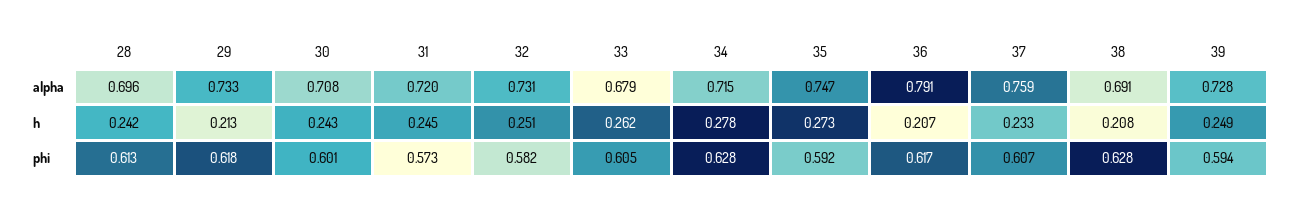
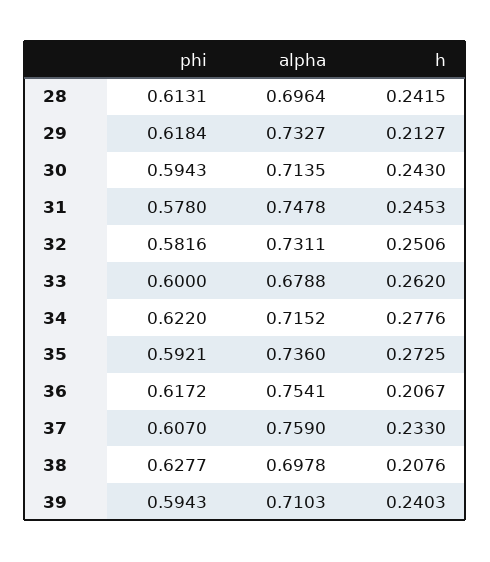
  {
    "28": {
      "alpha": 0.6964,
      "h": 0.2415,
      "phi": 0.6131
    },
    "29": {
      "alpha": 0.7327,
      "h": 0.2127,
      "phi": 0.6184
    },
    "30": {
-     "alpha": 0.708,
+     "alpha": 0.7135,
      "h": 0.243,
-     "phi": 0.601
+     "phi": 0.5943
    },
    "31": {
-     "alpha": 0.72,
+     "alpha": 0.7478,
      "h": 0.2453,
-     "phi": 0.573
+     "phi": 0.578
    },
    "32": {
      "alpha": 0.7311,
      "h": 0.2506,
      "phi": 0.5816
    },
    "33": {
      "alpha": 0.6788,
      "h": 0.262,
-     "phi": 0.605
+     "phi": 0.6
    },
    "34": {
      "alpha": 0.7152,
      "h": 0.2776,
-     "phi": 0.628
+     "phi": 0.622
    },
    "35": {
-     "alpha": 0.747,
+     "alpha": 0.736,
      "h": 0.2725,
      "phi": 0.5921
    },
    "36": {
-     "alpha": 0.791,
+     "alpha": 0.7541,
      "h": 0.2067,
      "phi": 0.6172
    },
    "37": {
      "alpha": 0.759,
      "h": 0.233,
      "phi": 0.607
    },
    "38": {
-     "alpha": 0.691,
+     "alpha": 0.6978,
      "h": 0.2076,
      "phi": 0.6277
    },
    "39": {
-     "alpha": 0.728,
+     "alpha": 0.7103,
-     "h": 0.249,
+     "h": 0.2403,
      "phi": 0.5943
    }
  }

